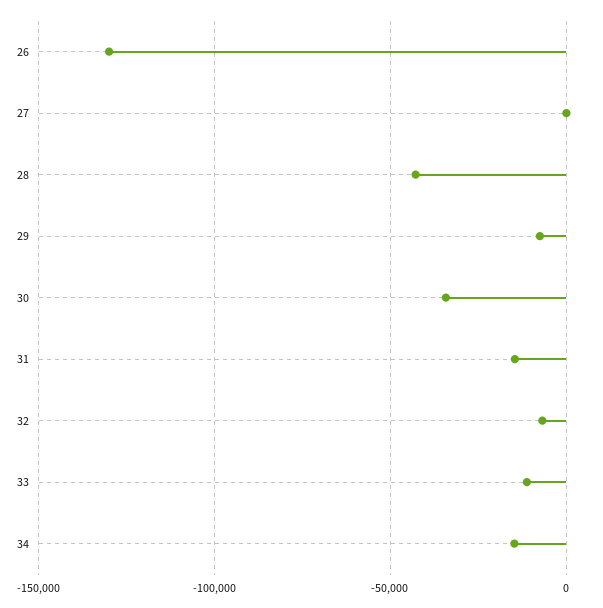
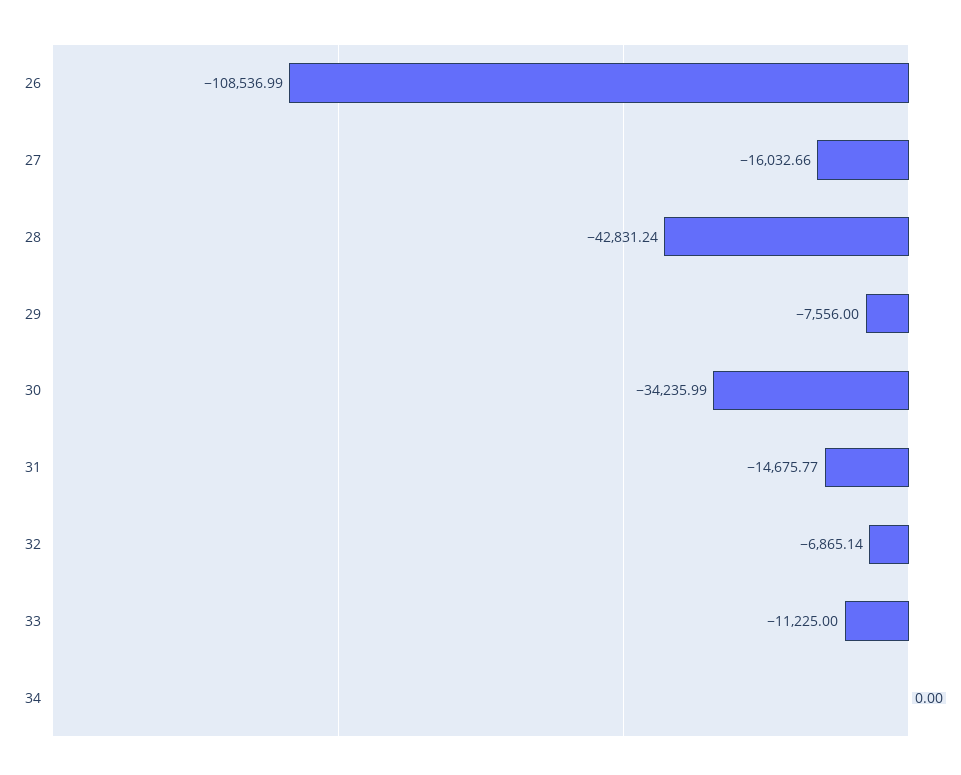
  {
-   "26": -130000,
+   "26": -108536.99,
-   "27": 0,
+   "27": -16032.66,
    "28": -42831.24,
    "29": -7556,
    "30": -34235.99,
    "31": -14675.77,
    "32": -6865.14,
    "33": -11225,
-   "34": -15000
+   "34": 0
  }

